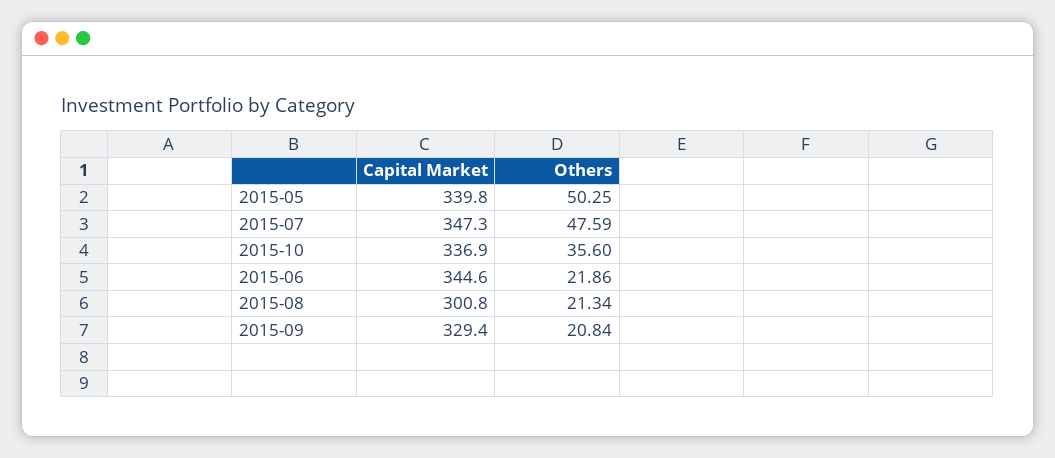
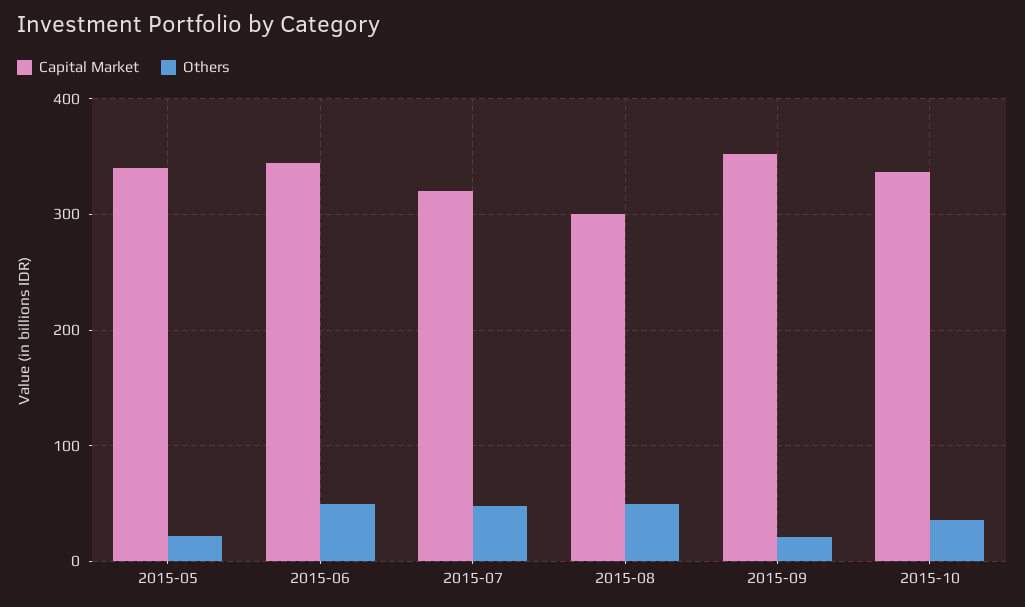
  {
    "Capital Market": {
      "2015-05": 339.8,
-     "2015-07": 347.3,
+     "2015-07": 320,
      "2015-10": 336.9,
      "2015-06": 344.6,
      "2015-08": 300.8,
-     "2015-09": 329.4
+     "2015-09": 350
    },
    "Others": {
-     "2015-05": 50.25,
+     "2015-05": 20,
      "2015-07": 47.59,
      "2015-10": 35.6,
-     "2015-06": 21.86,
+     "2015-06": 50,
-     "2015-08": 21.34,
+     "2015-08": 50,
      "2015-09": 20.84
    }
  }

